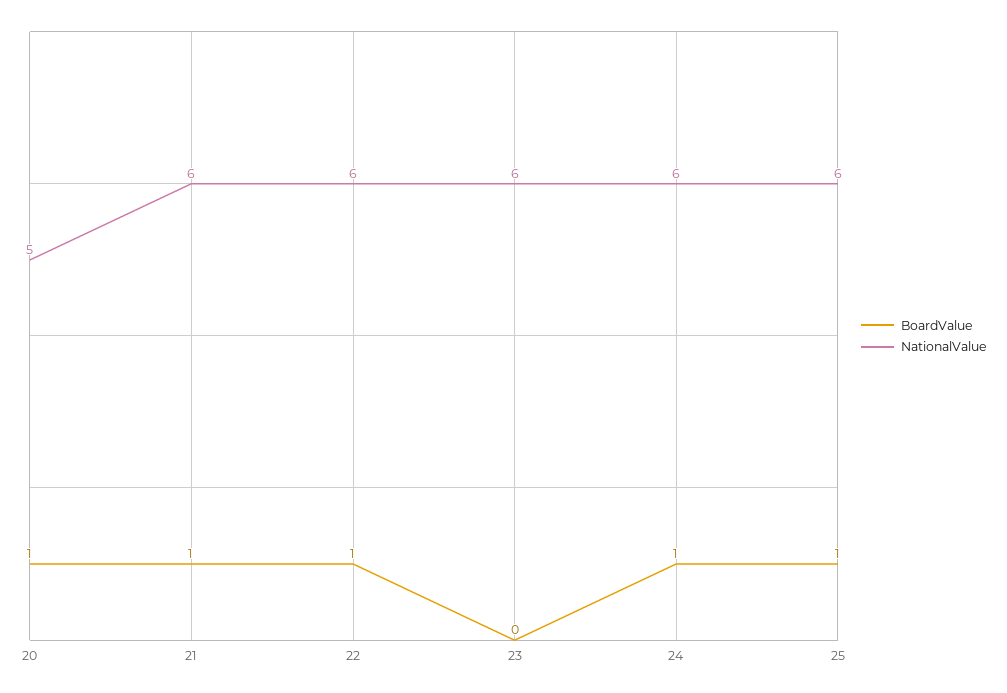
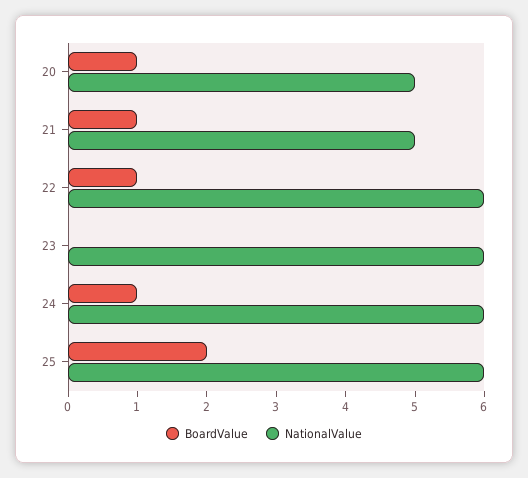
  {
    "BoardValue": {
      "20": 1,
      "21": 1,
      "22": 1,
      "23": 0,
      "24": 1,
-     "25": 1
+     "25": 2
    },
    "NationalValue": {
      "20": 5,
-     "21": 6,
+     "21": 5,
      "22": 6,
      "23": 6,
      "24": 6,
      "25": 6
    }
  }

